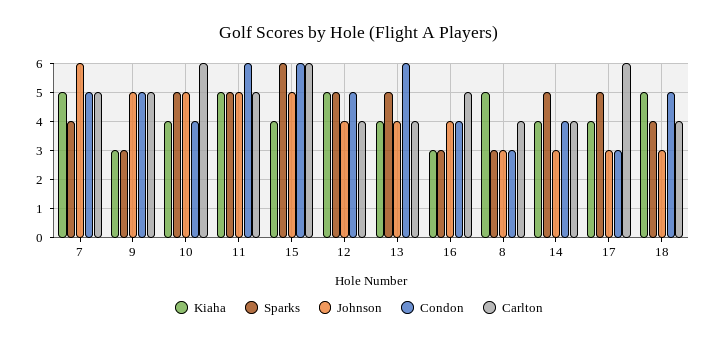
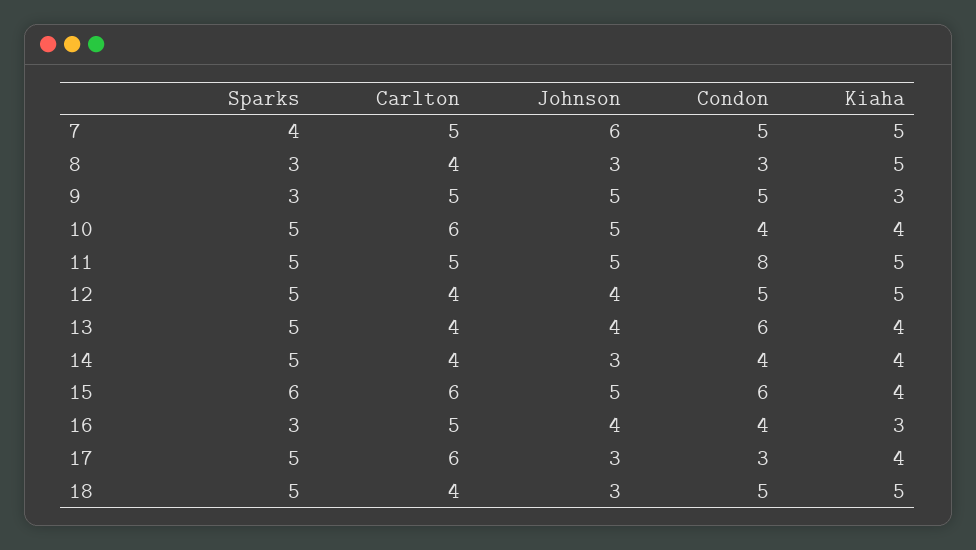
  {
    "Kiaha": {
      "7": 5,
      "9": 3,
      "10": 4,
      "11": 5,
      "15": 4,
      "12": 5,
      "13": 4,
      "16": 3,
      "8": 5,
      "14": 4,
      "17": 4,
      "18": 5
    },
    "Sparks": {
      "7": 4,
      "9": 3,
      "10": 5,
      "11": 5,
      "15": 6,
      "12": 5,
      "13": 5,
      "16": 3,
      "8": 3,
      "14": 5,
      "17": 5,
-     "18": 4
+     "18": 5
    },
    "Johnson": {
      "7": 6,
      "9": 5,
      "10": 5,
      "11": 5,
      "15": 5,
      "12": 4,
      "13": 4,
      "16": 4,
      "8": 3,
      "14": 3,
      "17": 3,
      "18": 3
    },
    "Condon": {
      "7": 5,
      "9": 5,
      "10": 4,
-     "11": 6,
+     "11": 8,
      "15": 6,
      "12": 5,
      "13": 6,
      "16": 4,
      "8": 3,
      "14": 4,
      "17": 3,
      "18": 5
    },
    "Carlton": {
      "7": 5,
      "9": 5,
      "10": 6,
      "11": 5,
      "15": 6,
      "12": 4,
      "13": 4,
      "16": 5,
      "8": 4,
      "14": 4,
      "17": 6,
      "18": 4
    }
  }

